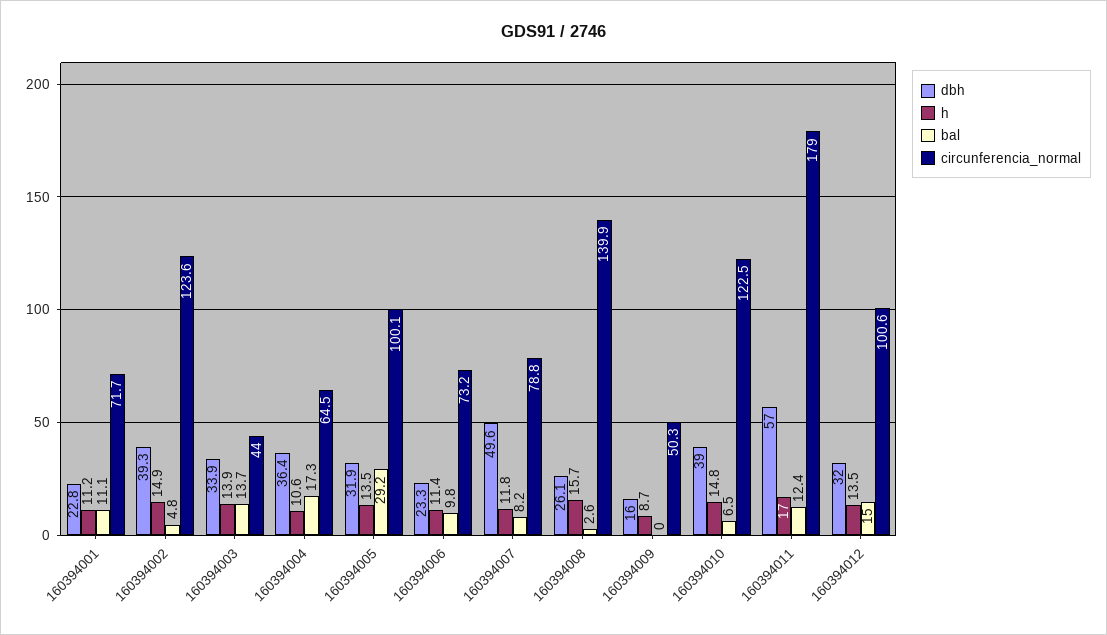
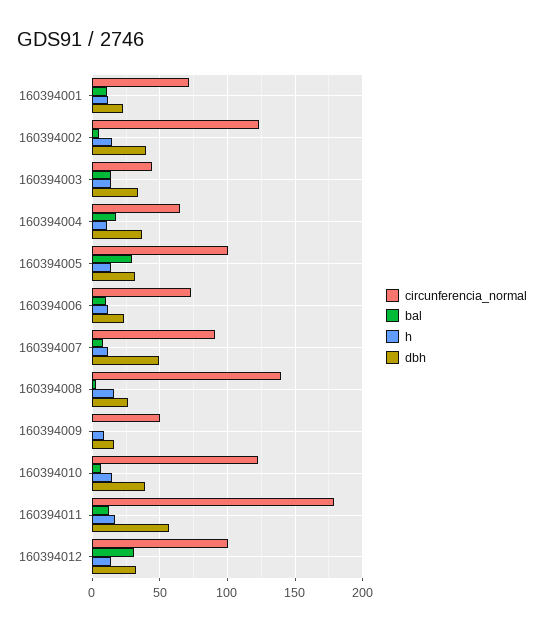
  {
    "dbh": {
      "160394001": 22.8,
      "160394002": 39.3,
      "160394003": 33.9,
      "160394004": 36.4,
      "160394005": 31.9,
      "160394006": 23.3,
      "160394007": 49.6,
      "160394008": 26.1,
      "160394009": 16,
      "160394010": 39,
      "160394011": 57,
      "160394012": 32
    },
    "h": {
      "160394001": 11.2,
      "160394002": 14.9,
      "160394003": 13.9,
      "160394004": 10.6,
      "160394005": 13.5,
      "160394006": 11.4,
      "160394007": 11.8,
      "160394008": 15.7,
      "160394009": 8.7,
      "160394010": 14.8,
      "160394011": 17,
      "160394012": 13.5
    },
    "bal": {
      "160394001": 11.1,
      "160394002": 4.8,
      "160394003": 13.7,
      "160394004": 17.3,
      "160394005": 29.2,
      "160394006": 9.8,
      "160394007": 8.2,
      "160394008": 2.6,
      "160394009": 0,
      "160394010": 6.5,
      "160394011": 12.4,
-     "160394012": 15
+     "160394012": 30
    },
    "circunferencia_normal": {
      "160394001": 71.7,
      "160394002": 123.6,
      "160394003": 44,
      "160394004": 64.5,
      "160394005": 100.1,
      "160394006": 73.2,
-     "160394007": 78.8,
+     "160394007": 90,
      "160394008": 139.9,
      "160394009": 50.3,
      "160394010": 122.5,
      "160394011": 179,
      "160394012": 100.6
    }
  }

